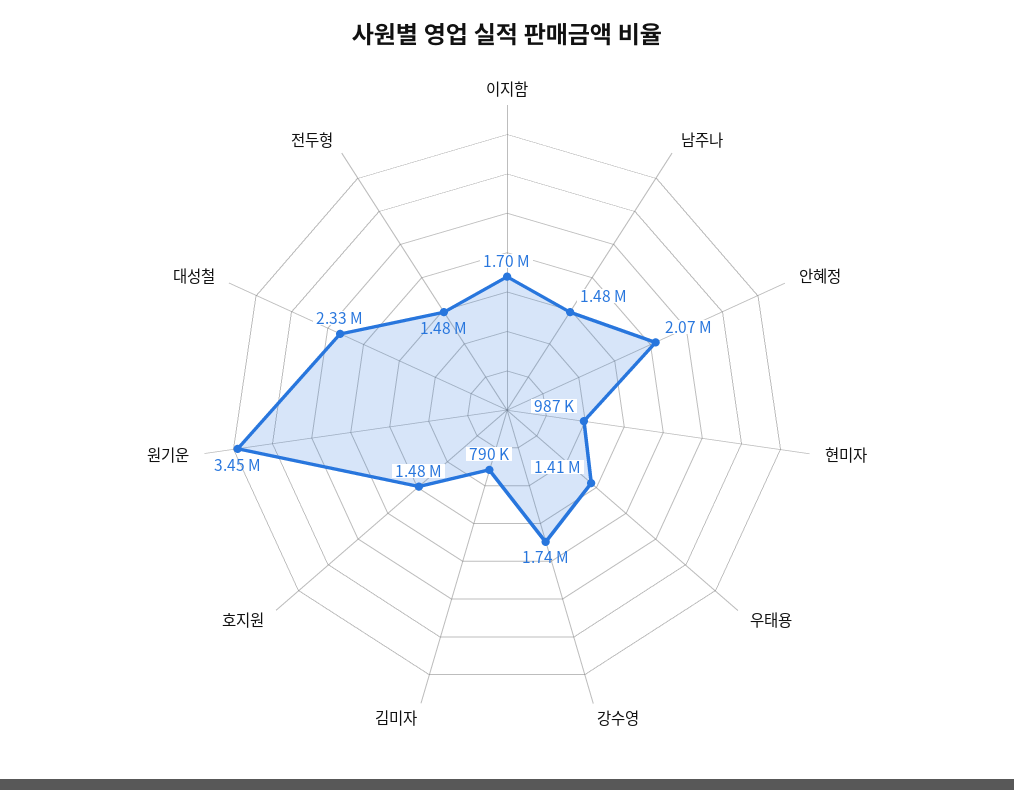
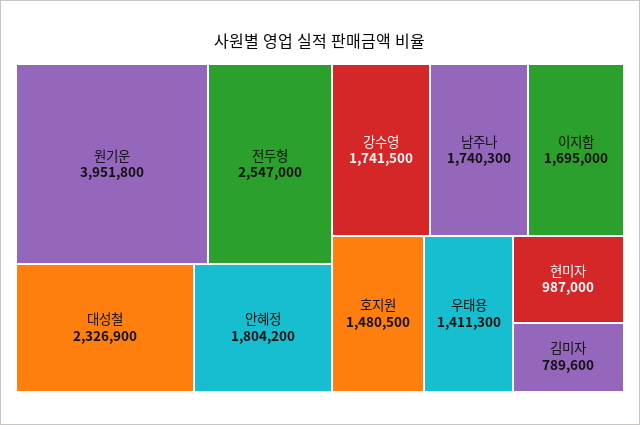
  {
    "이지함": 1695000,
-   "남주나": 1480000,
+   "남주나": 1740300,
-   "안혜정": 2070000,
+   "안혜정": 1804200,
    "현미자": 987000,
    "우태용": 1411300,
    "강수영": 1741500,
    "김미자": 789600,
    "호지원": 1480500,
-   "원기운": 3450000,
+   "원기운": 3951800,
    "대성철": 2326900,
-   "전두형": 1480000
+   "전두형": 2547000
  }

